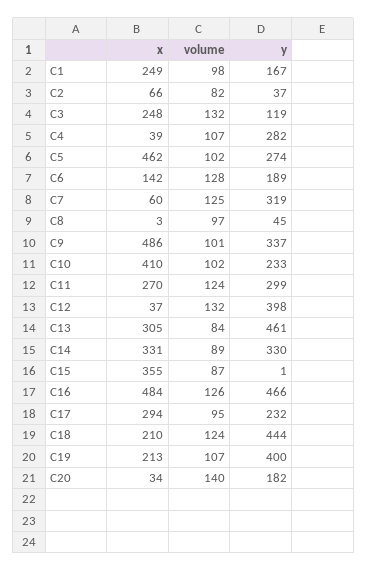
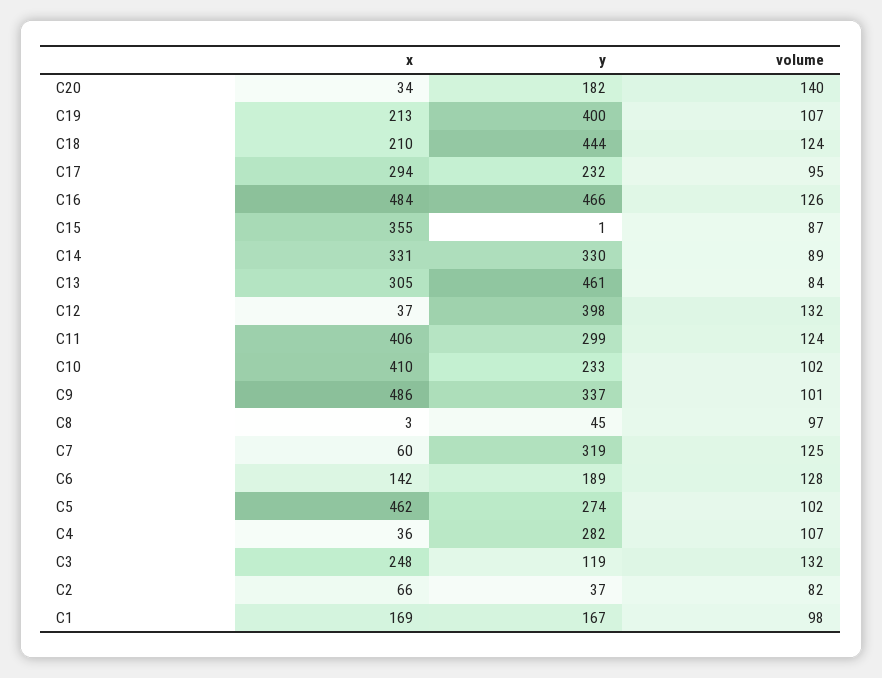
  {
    "x": {
-     "C1": 249,
+     "C1": 169,
      "C2": 66,
      "C3": 248,
-     "C4": 39,
+     "C4": 36,
      "C5": 462,
      "C6": 142,
      "C7": 60,
      "C8": 3,
      "C9": 486,
      "C10": 410,
-     "C11": 270,
+     "C11": 406,
      "C12": 37,
      "C13": 305,
      "C14": 331,
      "C15": 355,
      "C16": 484,
      "C17": 294,
      "C18": 210,
      "C19": 213,
      "C20": 34
    },
    "volume": {
      "C1": 98,
      "C2": 82,
      "C3": 132,
      "C4": 107,
      "C5": 102,
      "C6": 128,
      "C7": 125,
      "C8": 97,
      "C9": 101,
      "C10": 102,
      "C11": 124,
      "C12": 132,
      "C13": 84,
      "C14": 89,
      "C15": 87,
      "C16": 126,
      "C17": 95,
      "C18": 124,
      "C19": 107,
      "C20": 140
    },
    "y": {
      "C1": 167,
      "C2": 37,
      "C3": 119,
      "C4": 282,
      "C5": 274,
      "C6": 189,
      "C7": 319,
      "C8": 45,
      "C9": 337,
      "C10": 233,
      "C11": 299,
      "C12": 398,
      "C13": 461,
      "C14": 330,
      "C15": 1,
      "C16": 466,
      "C17": 232,
      "C18": 444,
      "C19": 400,
      "C20": 182
    }
  }

